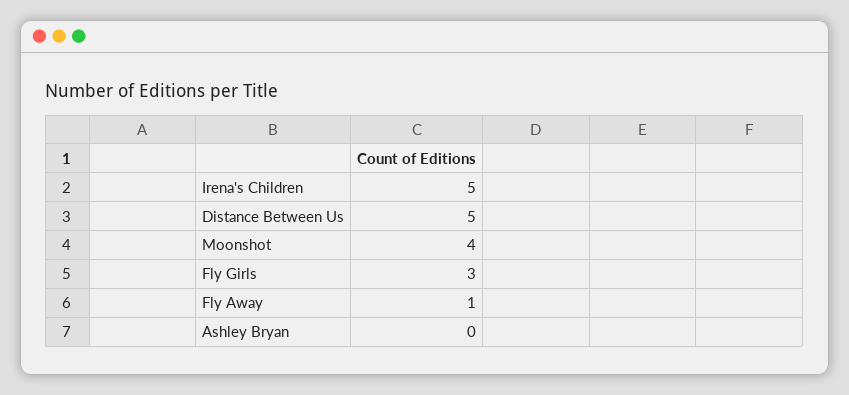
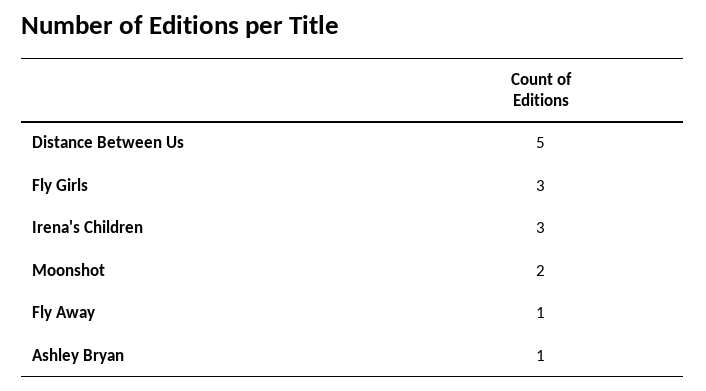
  {
-   "Irena's Children": 5,
+   "Irena's Children": 3,
    "Distance Between Us": 5,
-   "Moonshot": 4,
+   "Moonshot": 2,
    "Fly Girls": 3,
    "Fly Away": 1,
-   "Ashley Bryan": 0
+   "Ashley Bryan": 1
  }

